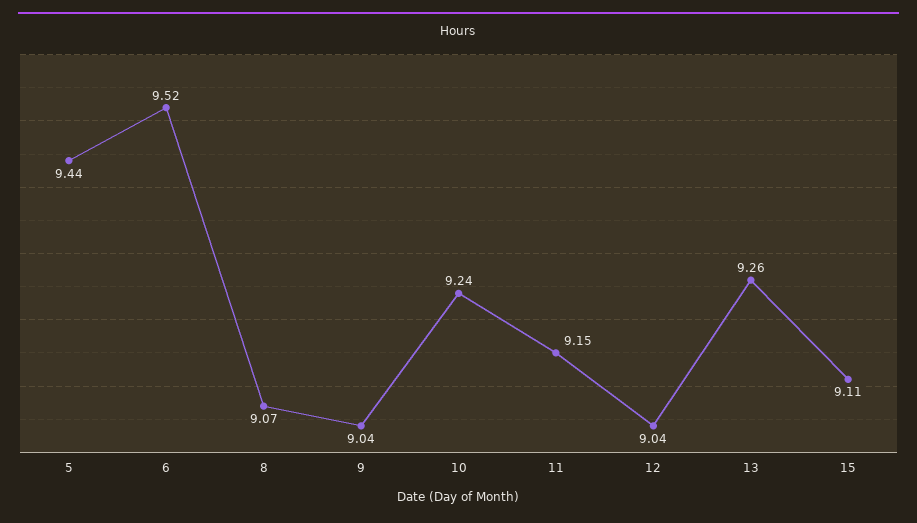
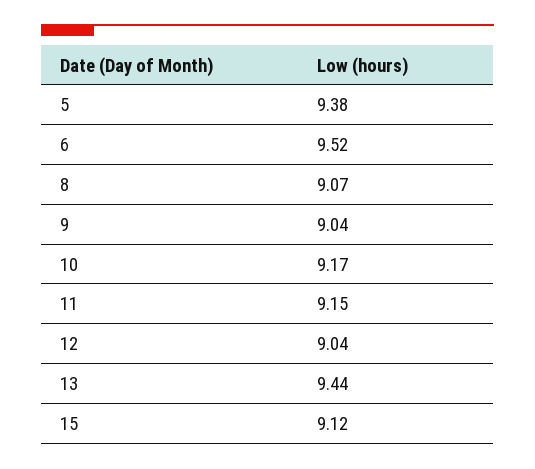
  {
-   "5": 9.44,
+   "5": 9.38,
    "6": 9.52,
    "8": 9.07,
    "9": 9.04,
-   "10": 9.24,
+   "10": 9.17,
    "11": 9.15,
    "12": 9.04,
-   "13": 9.26,
+   "13": 9.44,
-   "15": 9.11
+   "15": 9.12
  }

